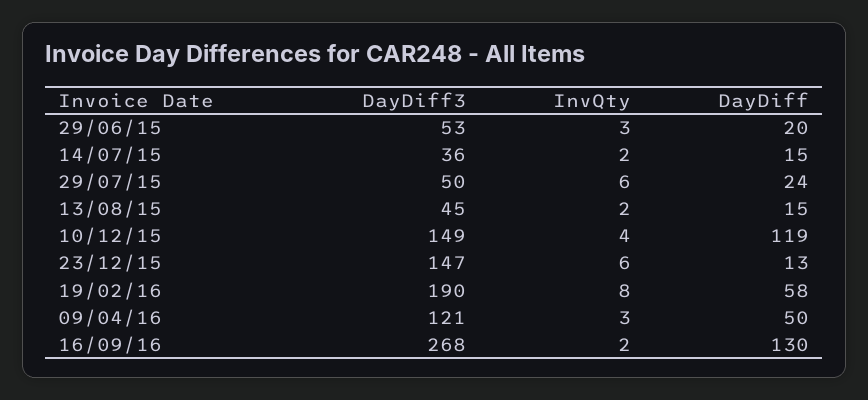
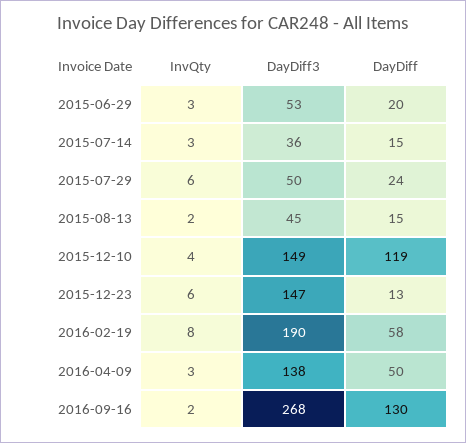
  {
    "DayDiff3": {
      "29/06/15": 53,
      "14/07/15": 36,
      "29/07/15": 50,
      "13/08/15": 45,
      "10/12/15": 149,
      "23/12/15": 147,
      "19/02/16": 190,
-     "09/04/16": 121,
+     "09/04/16": 138,
      "16/09/16": 268
    },
    "InvQty": {
      "29/06/15": 3,
-     "14/07/15": 2,
+     "14/07/15": 3,
      "29/07/15": 6,
      "13/08/15": 2,
      "10/12/15": 4,
      "23/12/15": 6,
      "19/02/16": 8,
      "09/04/16": 3,
      "16/09/16": 2
    },
    "DayDiff": {
      "29/06/15": 20,
      "14/07/15": 15,
      "29/07/15": 24,
      "13/08/15": 15,
      "10/12/15": 119,
      "23/12/15": 13,
      "19/02/16": 58,
      "09/04/16": 50,
      "16/09/16": 130
    }
  }

